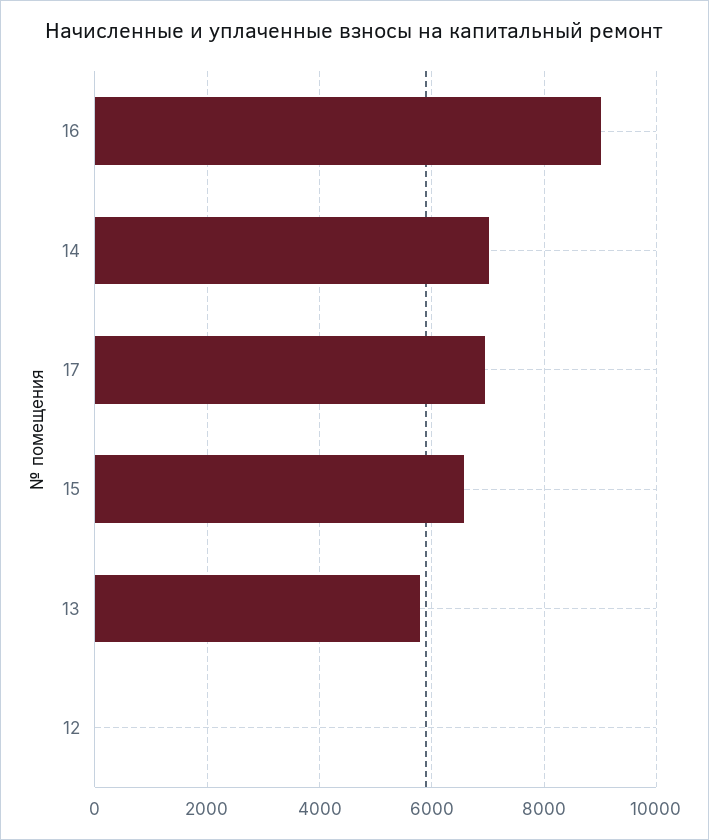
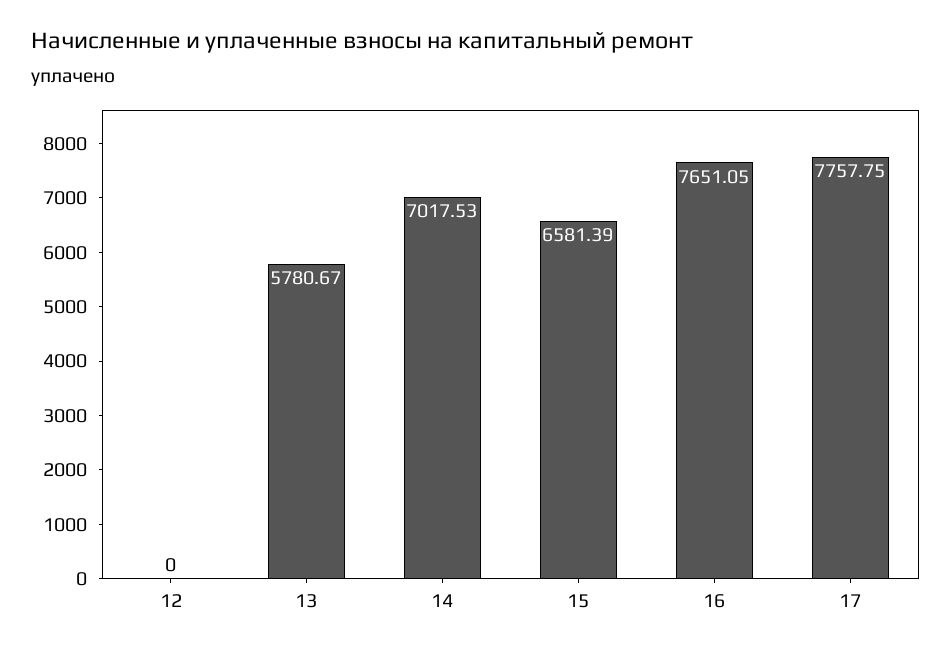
  {
-   "16": 9000,
+   "16": 7651.05,
    "14": 7017.53,
-   "17": 7000,
+   "17": 7757.75,
    "15": 6581.39,
    "13": 5780.67,
    "12": 0
  }

